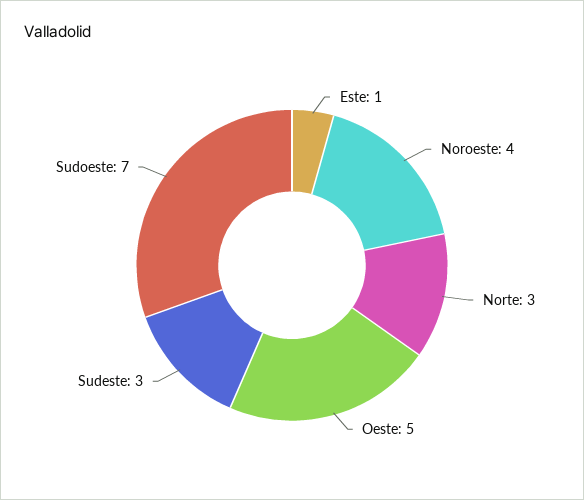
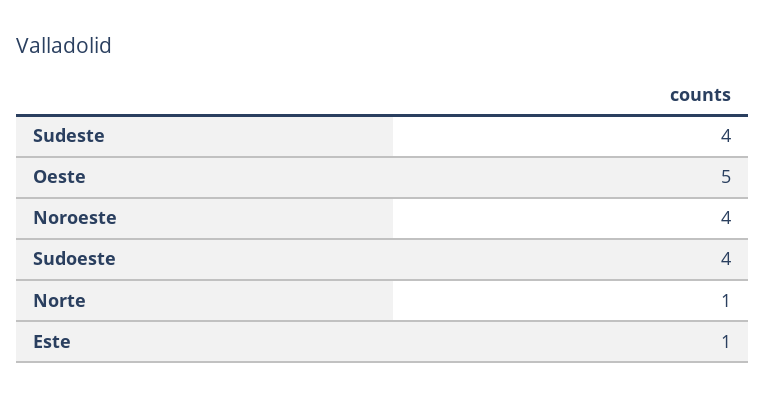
  {
    "Este": 1,
    "Noroeste": 4,
-   "Norte": 3,
+   "Norte": 1,
    "Oeste": 5,
-   "Sudeste": 3,
+   "Sudeste": 4,
-   "Sudoeste": 7
+   "Sudoeste": 4
  }

